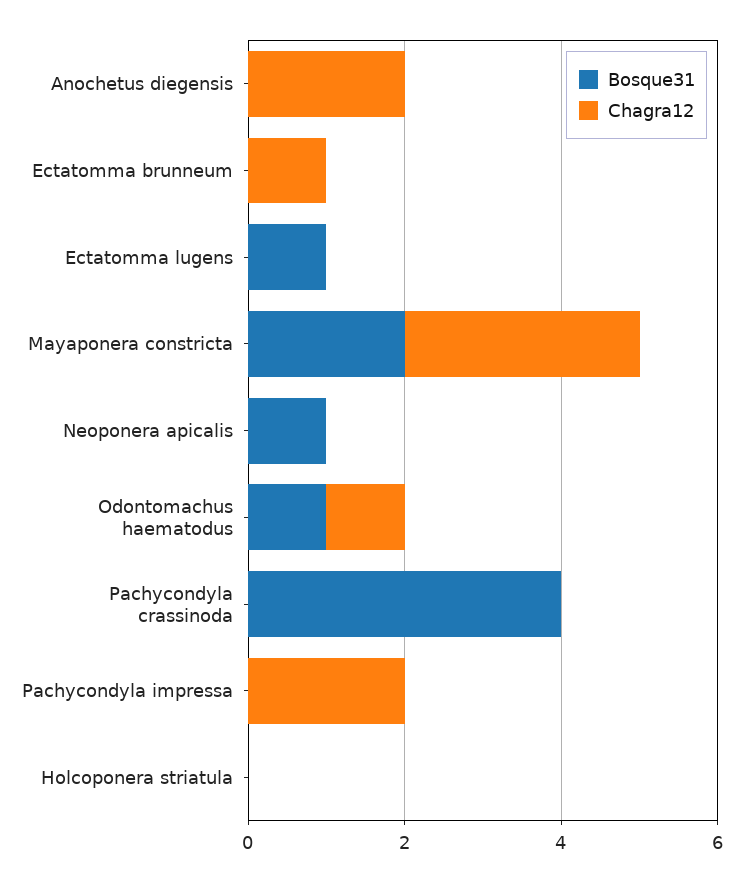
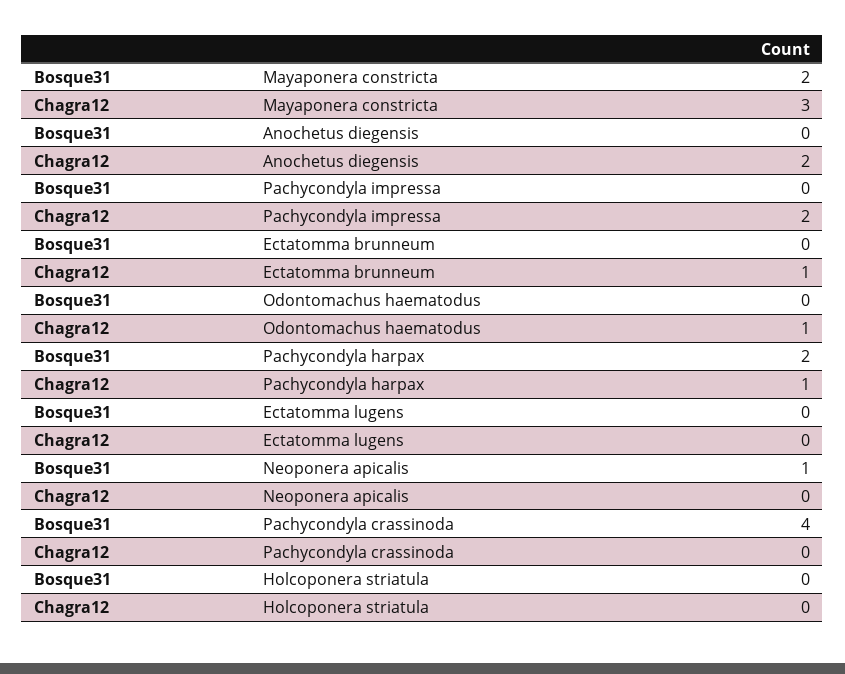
  {
    "Bosque31": {
      "Anochetus diegensis": 0,
      "Ectatomma brunneum": 0,
-     "Ectatomma lugens": 1,
+     "Ectatomma lugens": 0,
      "Mayaponera constricta": 2,
      "Neoponera apicalis": 1,
-     "Odontomachus haematodus": 1,
+     "Odontomachus haematodus": 0,
      "Pachycondyla crassinoda": 4,
      "Pachycondyla impressa": 0,
-     "Holcoponera striatula": 0
+     "Holcoponera striatula": 0,
+     "Pachycondyla harpax": 2
    },
    "Chagra12": {
      "Anochetus diegensis": 2,
      "Ectatomma brunneum": 1,
      "Ectatomma lugens": 0,
      "Mayaponera constricta": 3,
      "Neoponera apicalis": 0,
      "Odontomachus haematodus": 1,
      "Pachycondyla crassinoda": 0,
      "Pachycondyla impressa": 2,
-     "Holcoponera striatula": 0
+     "Holcoponera striatula": 0,
+     "Pachycondyla harpax": 1
    }
  }

